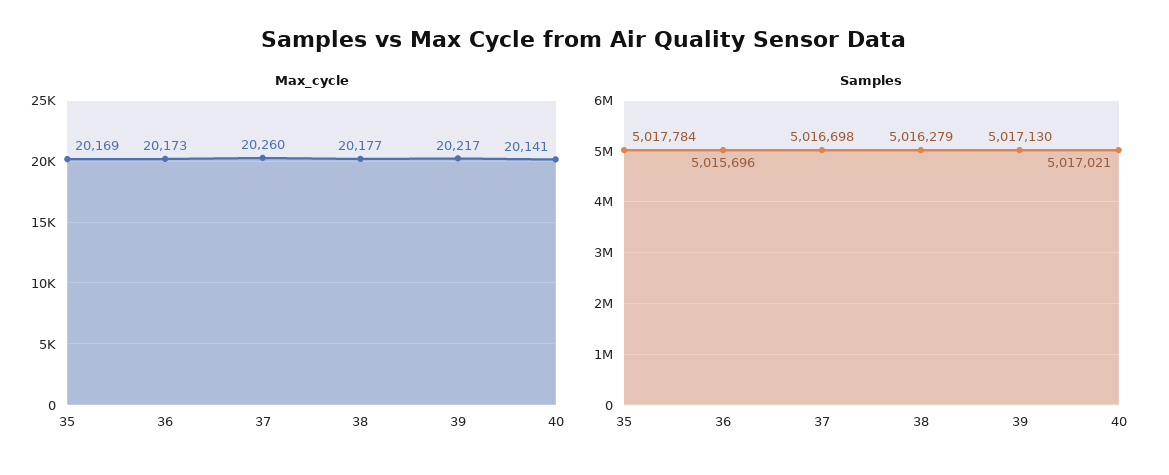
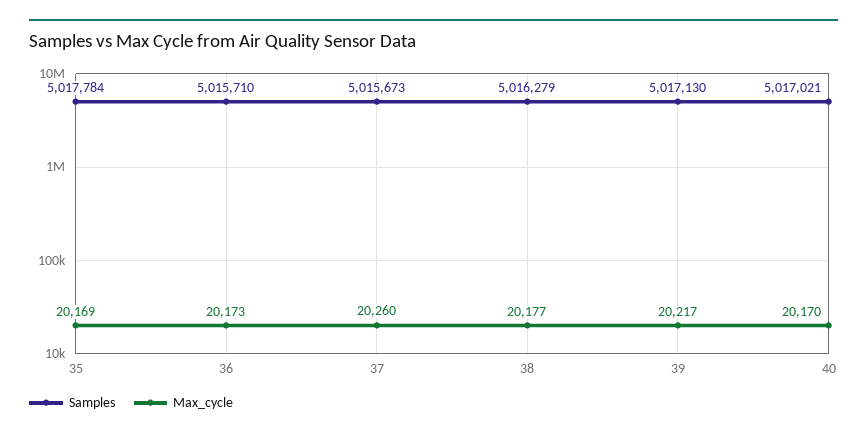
  {
    "Max_cycle": {
      "35": 20169,
      "36": 20173,
      "37": 20260,
      "38": 20177,
      "39": 20217,
-     "40": 20141
+     "40": 20170
    },
    "Samples": {
      "35": 5017784,
-     "36": 5015696,
+     "36": 5015710,
-     "37": 5016698,
+     "37": 5015673,
      "38": 5016279,
      "39": 5017130,
      "40": 5017021
    }
  }

